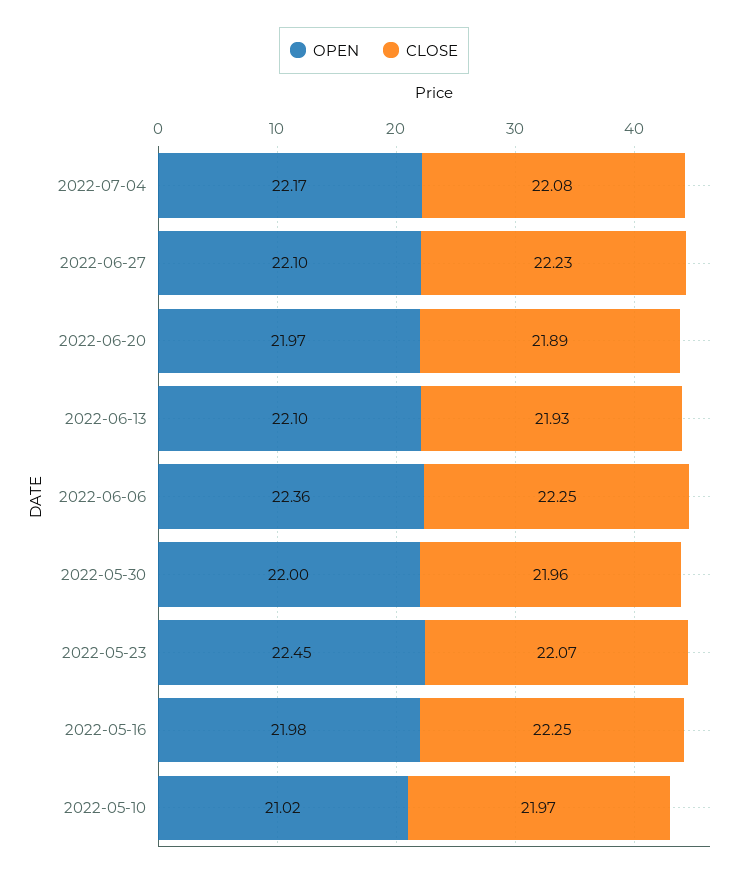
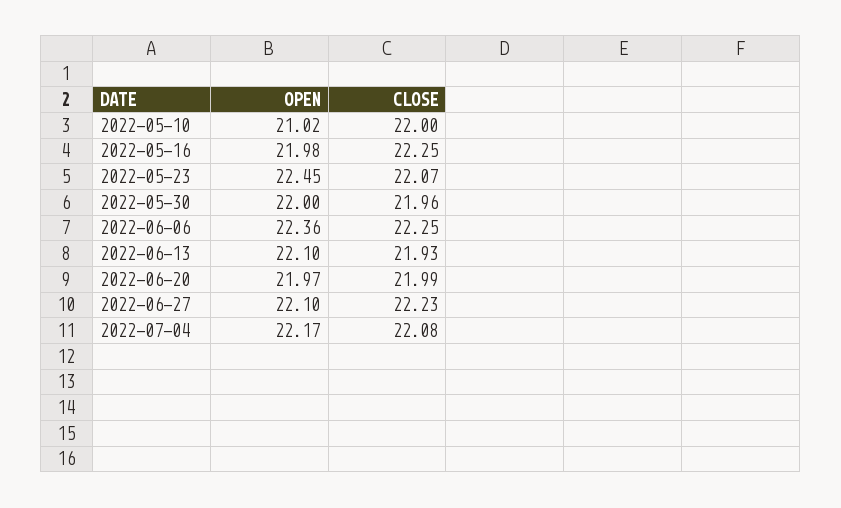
  {
    "OPEN": {
      "2022-07-04": 22.17,
      "2022-06-27": 22.1,
      "2022-06-20": 21.97,
      "2022-06-13": 22.1,
      "2022-06-06": 22.36,
      "2022-05-30": 22,
      "2022-05-23": 22.45,
      "2022-05-16": 21.98,
      "2022-05-10": 21.02
    },
    "CLOSE": {
      "2022-07-04": 22.08,
      "2022-06-27": 22.23,
-     "2022-06-20": 21.89,
+     "2022-06-20": 21.99,
      "2022-06-13": 21.93,
      "2022-06-06": 22.25,
      "2022-05-30": 21.96,
      "2022-05-23": 22.07,
      "2022-05-16": 22.25,
-     "2022-05-10": 21.97
+     "2022-05-10": 22
    }
  }

